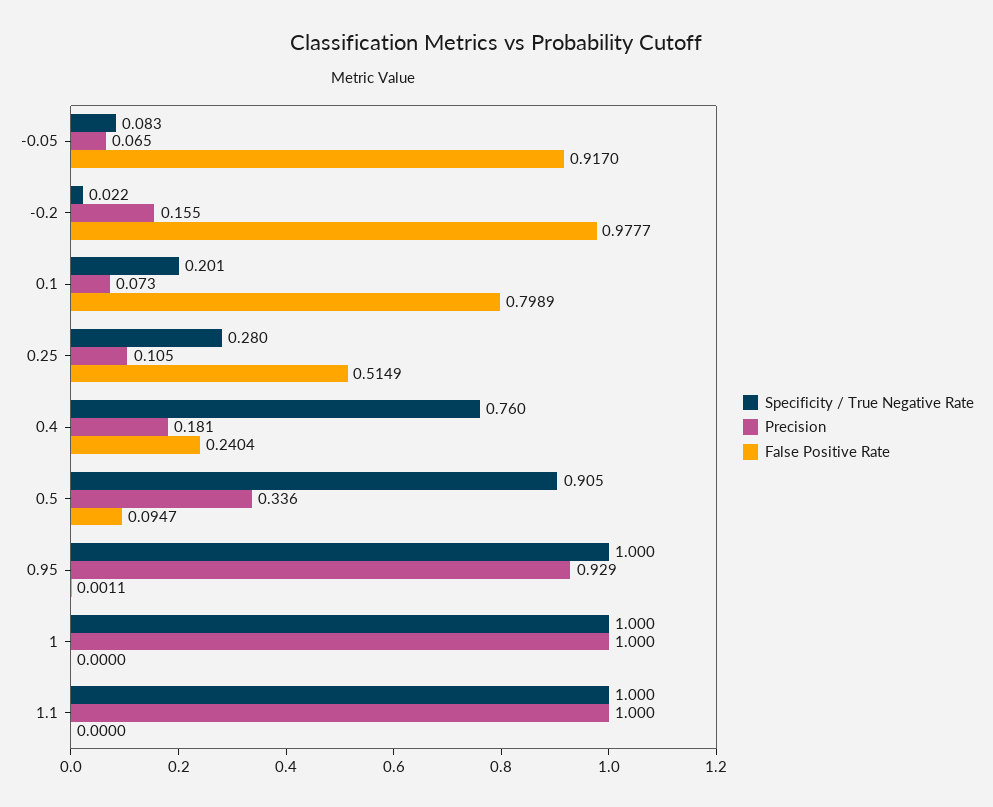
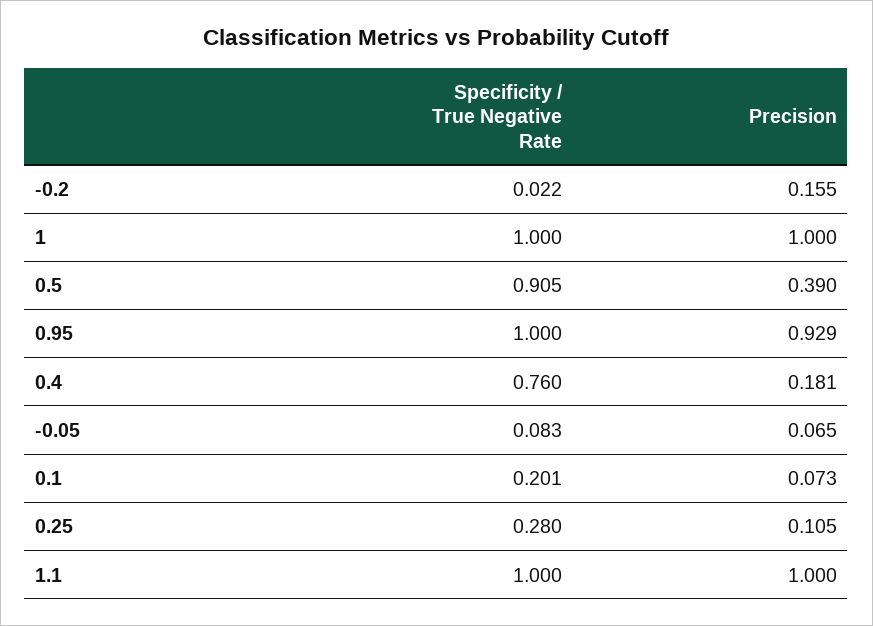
  {
    "Specificity / True Negative Rate": {
      "-0.05": 0.083,
      "-0.2": 0.022,
      "0.1": 0.201,
      "0.25": 0.28,
      "0.4": 0.76,
      "0.5": 0.905,
      "0.95": 1,
      "1": 1,
      "1.1": 1
    },
    "Precision": {
      "-0.05": 0.065,
      "-0.2": 0.155,
      "0.1": 0.073,
      "0.25": 0.105,
      "0.4": 0.181,
-     "0.5": 0.336,
+     "0.5": 0.39,
      "0.95": 0.929,
      "1": 1,
      "1.1": 1
-   },
+   }
-   "False Positive Rate": {
-     "-0.05": 0.917,
-     "-0.2": 0.9777,
-     "0.1": 0.7989,
-     "0.25": 0.5149,
-     "0.4": 0.2404,
-     "0.5": 0.0947,
-     "0.95": 0.0011,
-     "1": 0,
-     "1.1": 0
-   }
  }

